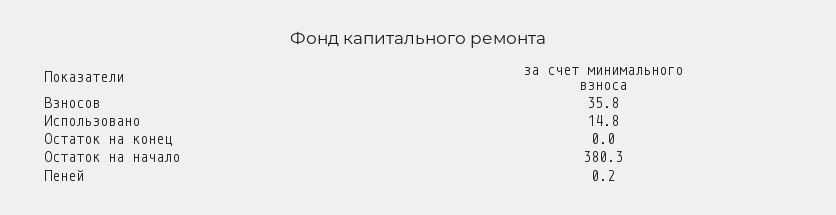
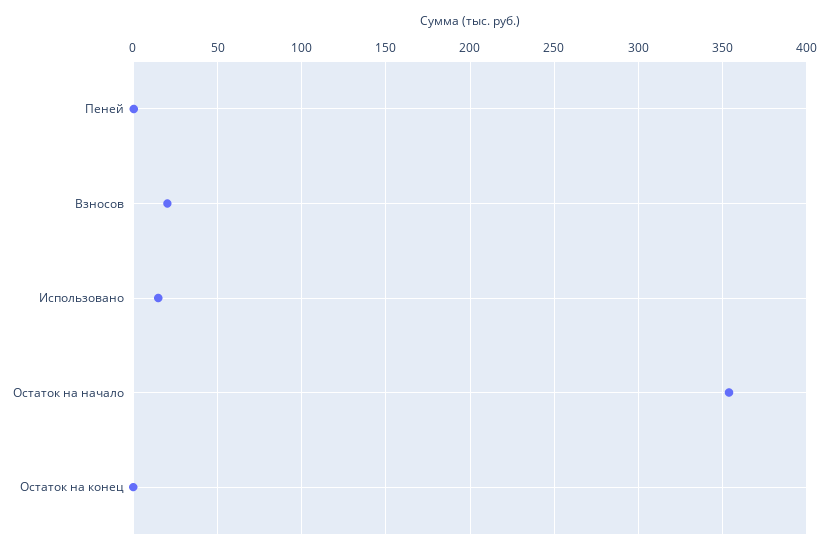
  {
-   "Взносов": 35.8,
+   "Взносов": 20,
    "Использовано": 14.8,
    "Остаток на конец": 0,
-   "Остаток на начало": 380.3,
+   "Остаток на начало": 355,
    "Пеней": 0.2
  }

